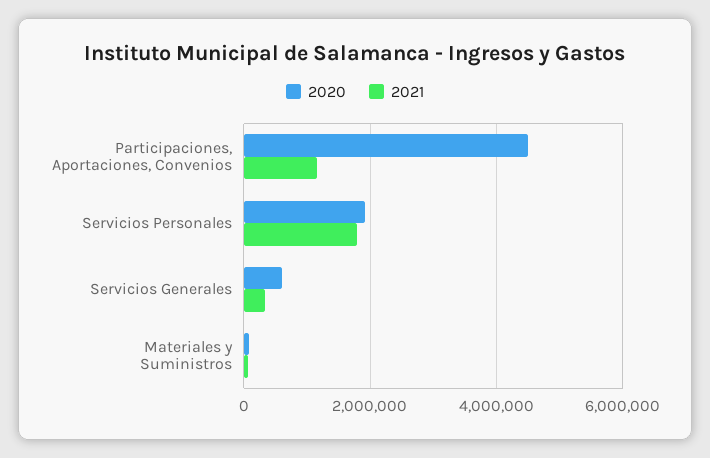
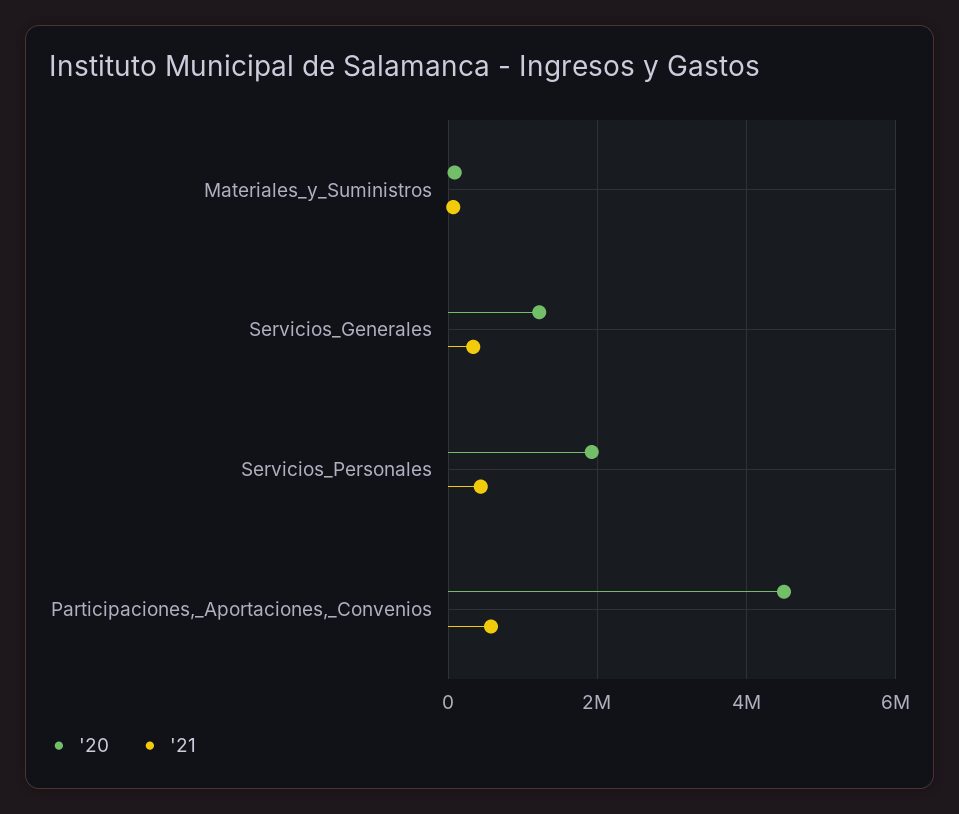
  {
    "2020": {
      "Participaciones, Aportaciones, Convenios": 4600000,
      "Servicios Personales": 2000000,
-     "Servicios Generales": 600000,
+     "Servicios Generales": 1200000,
      "Materiales y Suministros": 0
    },
    "2021": {
-     "Participaciones, Aportaciones, Convenios": 1200000,
+     "Participaciones, Aportaciones, Convenios": 600000,
-     "Servicios Personales": 1800000,
+     "Servicios Personales": 400000,
      "Servicios Generales": 400000,
      "Materiales y Suministros": 0
    }
  }

